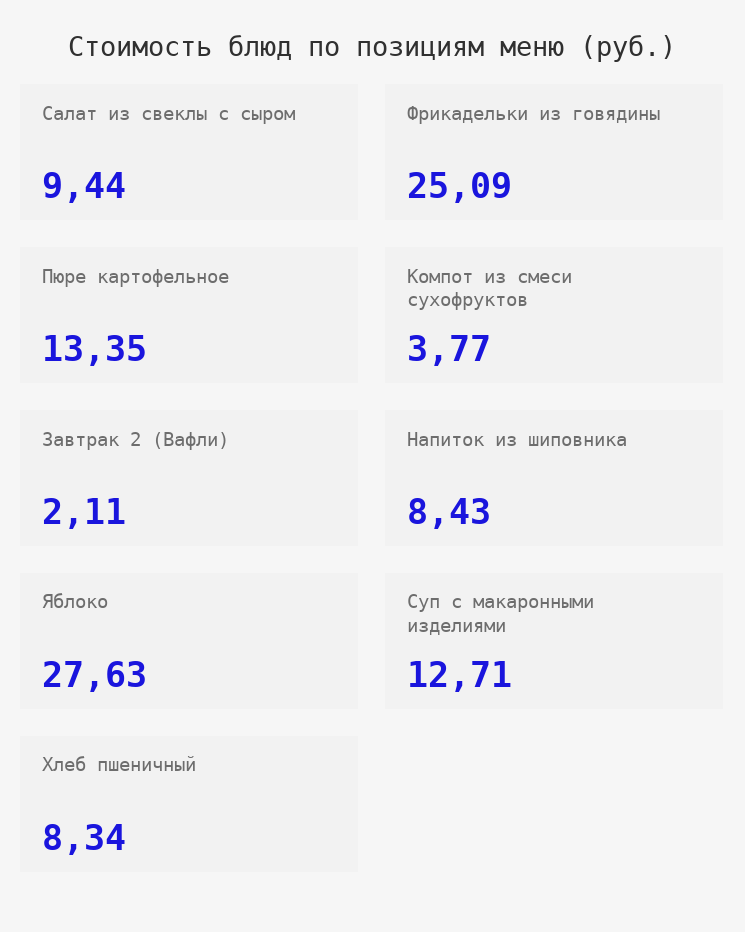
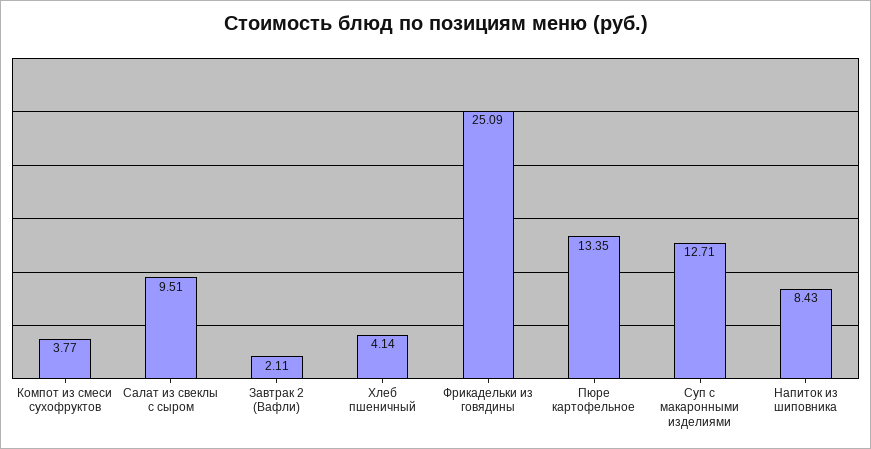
  {
-   "Салат из свеклы с сыром": 9.44,
+   "Салат из свеклы с сыром": 9.51,
    "Фрикадельки из говядины": 25.09,
    "Пюре картофельное": 13.35,
    "Компот из смеси сухофруктов": 3.77,
    "Завтрак 2 (Вафли)": 2.11,
    "Напиток из шиповника": 8.43,
-   "Яблоко": 27.63,
    "Суп с макаронными изделиями": 12.71,
-   "Хлеб пшеничный": 8.34
+   "Хлеб пшеничный": 4.14
  }

